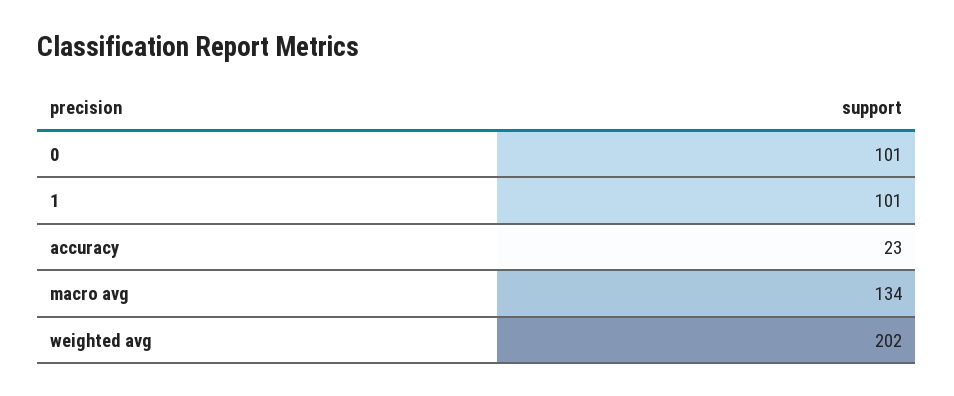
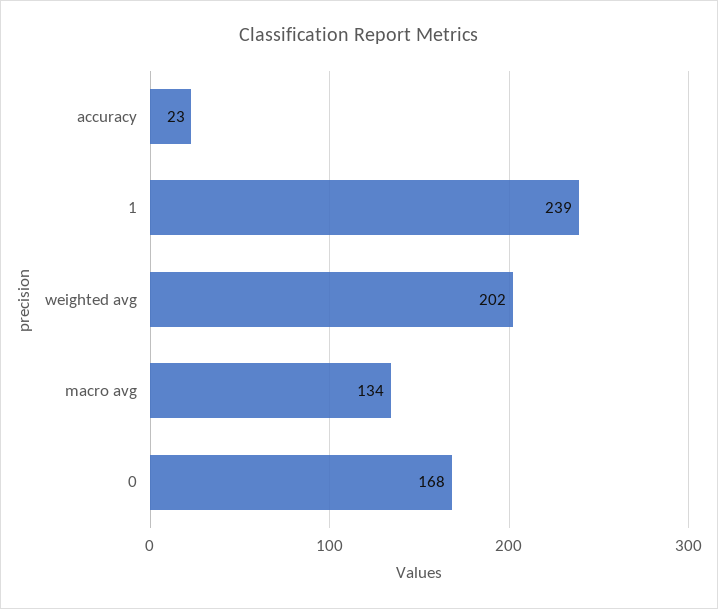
  {
-   "0": 101,
+   "0": 168,
-   "1": 101,
+   "1": 239,
    "accuracy": 23,
    "macro avg": 134,
    "weighted avg": 202
  }

